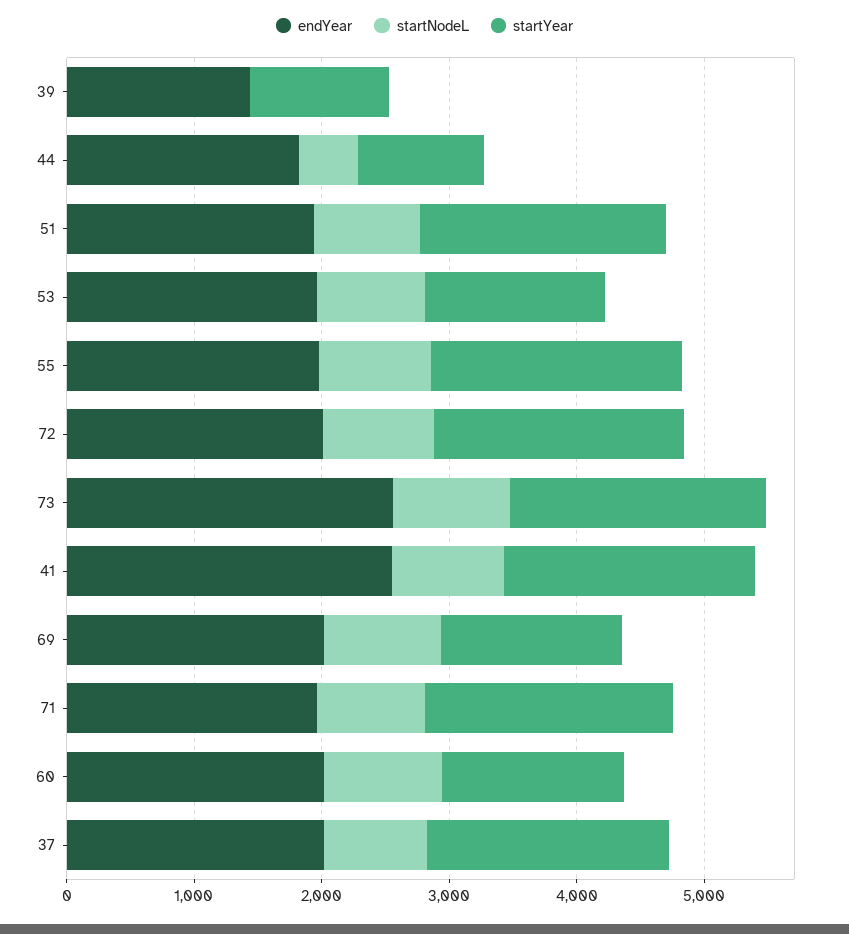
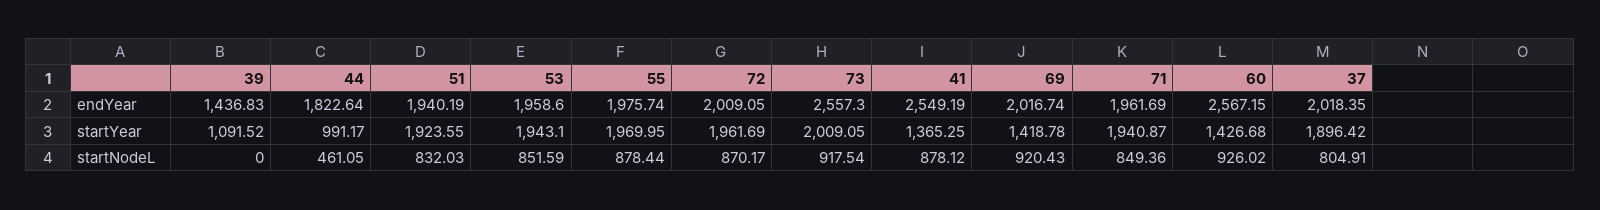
  {
    "endYear": {
      "39": 1436.83,
      "44": 1822.64,
      "51": 1940.19,
      "53": 1958.6,
      "55": 1975.74,
      "72": 2009.05,
      "73": 2557.3,
      "41": 2549.19,
      "69": 2016.74,
      "71": 1961.69,
-     "60": 2000,
+     "60": 2567.15,
      "37": 2018.35
    },
    "startNodeL": {
      "39": 0,
      "44": 461.05,
      "51": 832.03,
      "53": 851.59,
      "55": 878.44,
      "72": 870.17,
      "73": 917.54,
      "41": 878.12,
      "69": 920.43,
      "71": 849.36,
      "60": 926.02,
      "37": 804.91
    },
    "startYear": {
      "39": 1091.52,
      "44": 991.17,
      "51": 1923.55,
-     "53": 1400,
+     "53": 1943.1,
      "55": 1969.95,
      "72": 1961.69,
      "73": 2009.05,
-     "41": 2000,
+     "41": 1365.25,
      "69": 1418.78,
      "71": 1940.87,
      "60": 1426.68,
      "37": 1896.42
    }
  }

